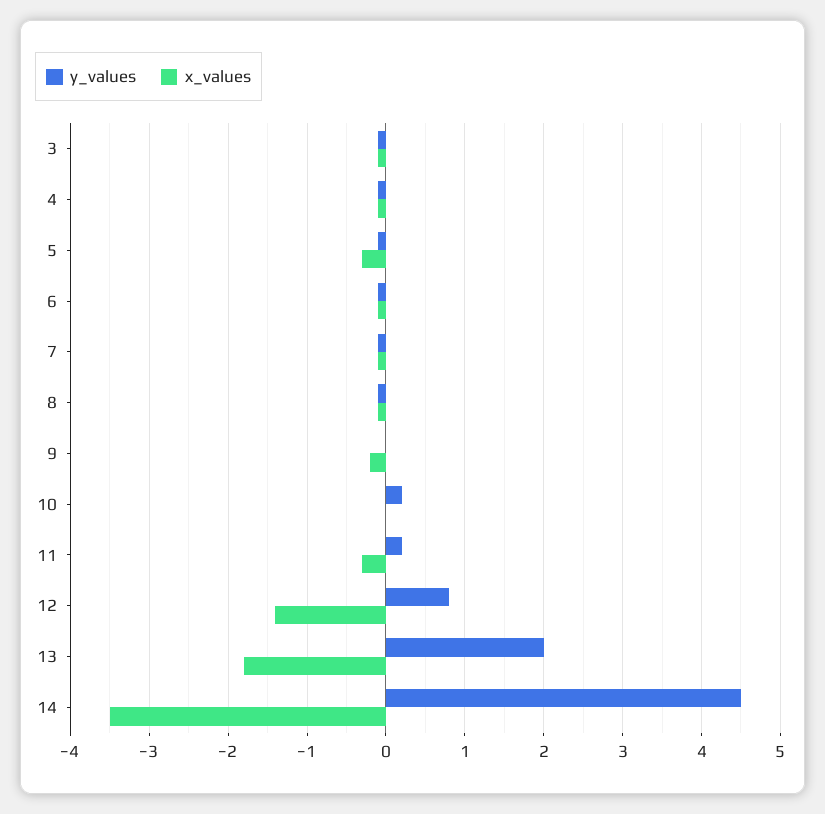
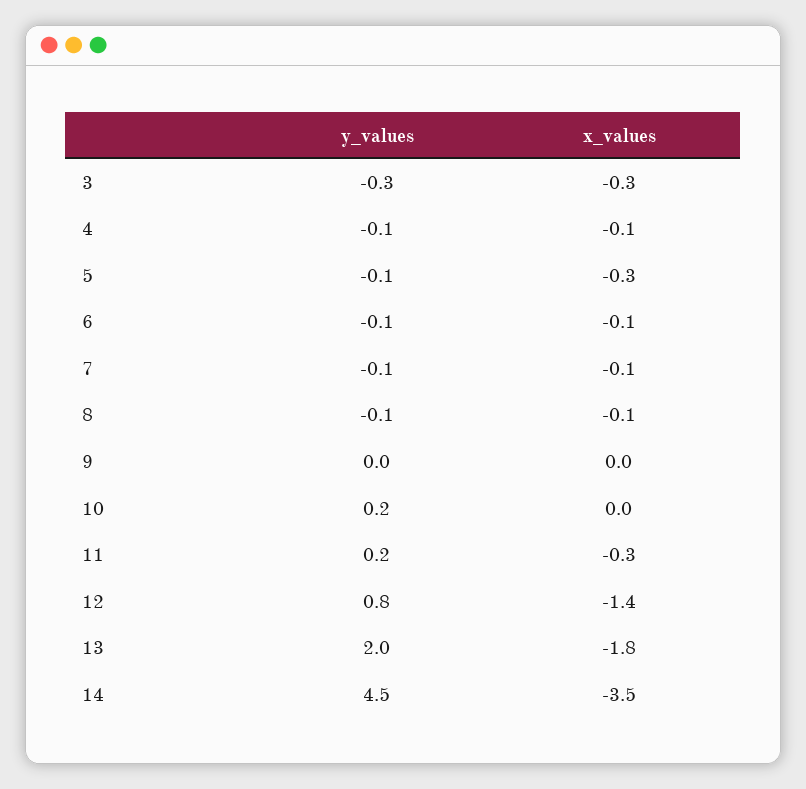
  {
    "y_values": {
-     "3": -0.1,
+     "3": -0.3,
      "4": -0.1,
      "5": -0.1,
      "6": -0.1,
      "7": -0.1,
      "8": -0.1,
      "9": 0,
      "10": 0.2,
      "11": 0.2,
      "12": 0.8,
      "13": 2,
      "14": 4.5
    },
    "x_values": {
-     "3": -0.1,
+     "3": -0.3,
      "4": -0.1,
      "5": -0.3,
      "6": -0.1,
      "7": -0.1,
      "8": -0.1,
-     "9": -0.2,
+     "9": 0,
      "10": 0,
      "11": -0.3,
      "12": -1.4,
      "13": -1.8,
      "14": -3.5
    }
  }

